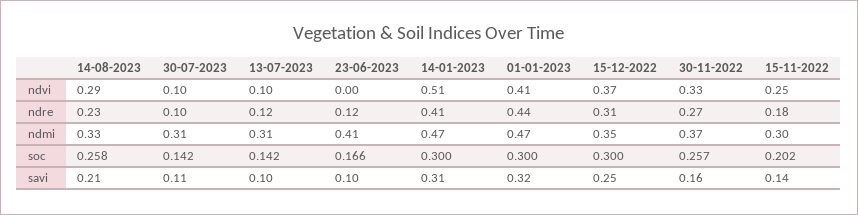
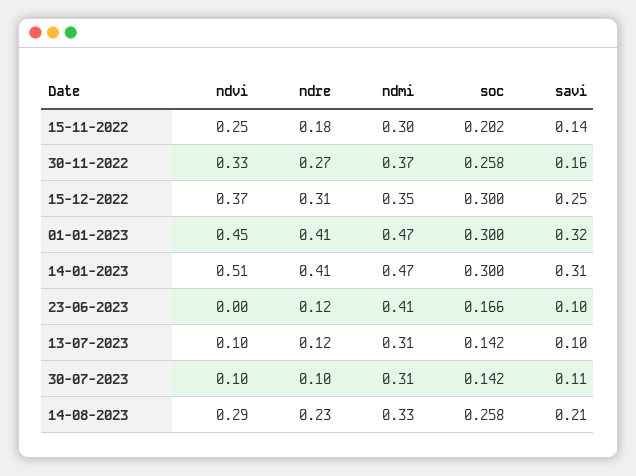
  {
    "14-08-2023": {
      "ndvi": 0.29,
      "ndre": 0.23,
      "ndmi": 0.33,
      "soc": 0.258,
      "savi": 0.21
    },
    "30-07-2023": {
      "ndvi": 0.1,
      "ndre": 0.1,
      "ndmi": 0.31,
      "soc": 0.142,
      "savi": 0.11
    },
    "13-07-2023": {
      "ndvi": 0.1,
      "ndre": 0.12,
      "ndmi": 0.31,
      "soc": 0.142,
      "savi": 0.1
    },
    "23-06-2023": {
      "ndvi": 0,
      "ndre": 0.12,
      "ndmi": 0.41,
      "soc": 0.166,
      "savi": 0.1
    },
    "14-01-2023": {
      "ndvi": 0.51,
      "ndre": 0.41,
      "ndmi": 0.47,
      "soc": 0.3,
      "savi": 0.31
    },
    "01-01-2023": {
-     "ndvi": 0.41,
+     "ndvi": 0.45,
-     "ndre": 0.44,
+     "ndre": 0.41,
      "ndmi": 0.47,
      "soc": 0.3,
      "savi": 0.32
    },
    "15-12-2022": {
      "ndvi": 0.37,
      "ndre": 0.31,
      "ndmi": 0.35,
      "soc": 0.3,
      "savi": 0.25
    },
    "30-11-2022": {
      "ndvi": 0.33,
      "ndre": 0.27,
      "ndmi": 0.37,
-     "soc": 0.257,
+     "soc": 0.258,
      "savi": 0.16
    },
    "15-11-2022": {
      "ndvi": 0.25,
      "ndre": 0.18,
      "ndmi": 0.3,
      "soc": 0.202,
      "savi": 0.14
    }
  }

